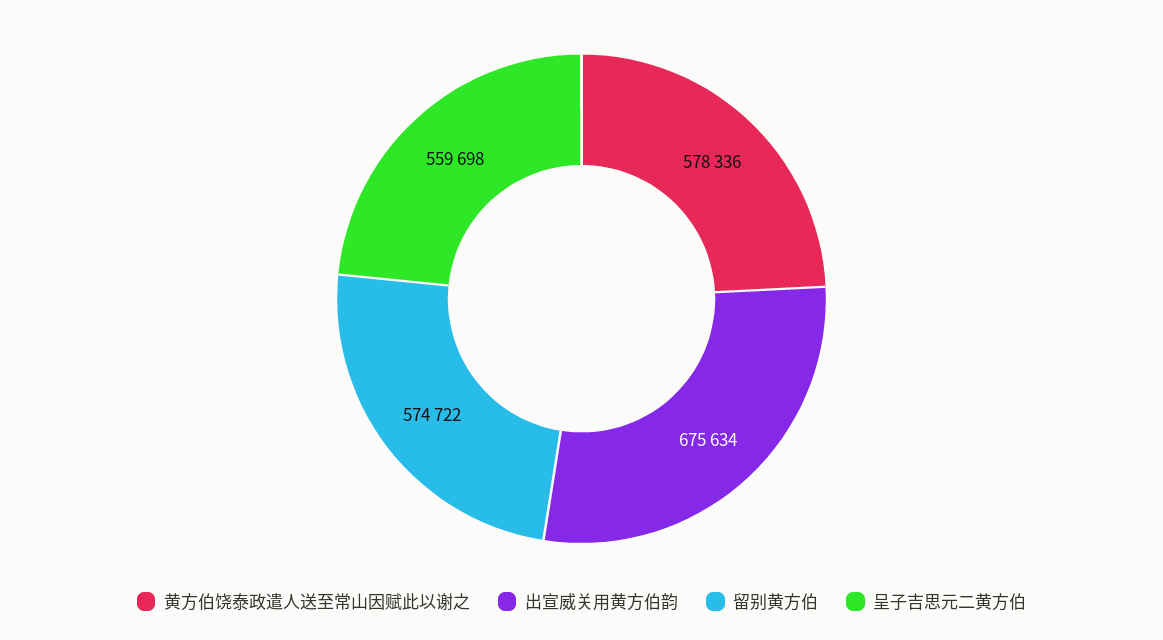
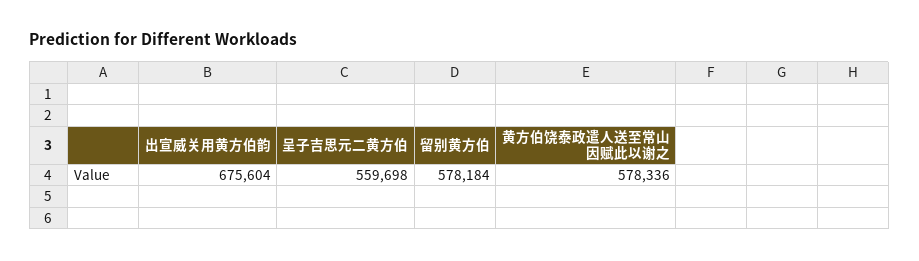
  {
    "黄方伯饶泰政遣人送至常山因赋此以谢之": 578336,
-   "出宣威关用黄方伯韵": 675634,
+   "出宣威关用黄方伯韵": 675604,
-   "留别黄方伯": 574722,
+   "留别黄方伯": 578184,
    "呈子吉思元二黄方伯": 559698
  }

